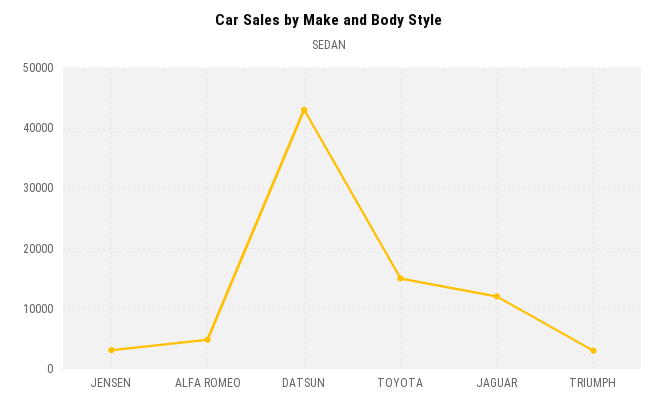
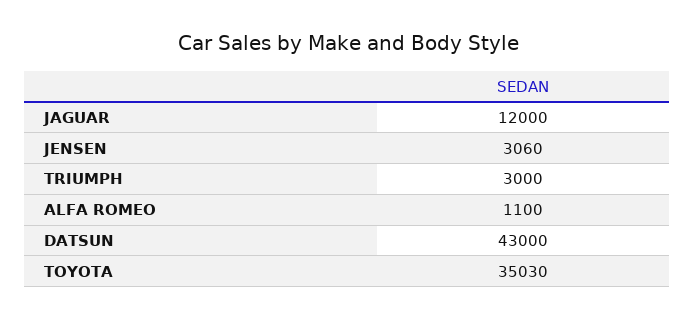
  {
    "JENSEN": 3060,
-   "ALFA ROMEO": 5000,
+   "ALFA ROMEO": 1100,
    "DATSUN": 43000,
-   "TOYOTA": 15000,
+   "TOYOTA": 35030,
    "JAGUAR": 12000,
    "TRIUMPH": 3000
  }

